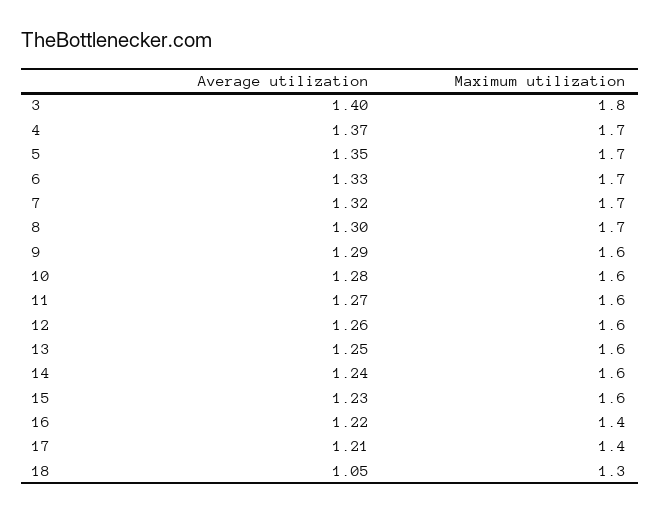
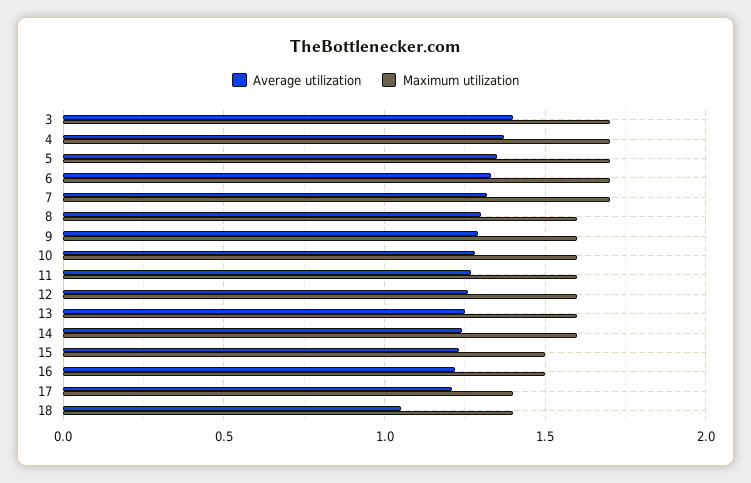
  {
    "Average utilization": {
      "3": 1.4,
      "4": 1.37,
      "5": 1.35,
      "6": 1.33,
      "7": 1.32,
      "8": 1.3,
      "9": 1.29,
      "10": 1.28,
      "11": 1.27,
      "12": 1.26,
      "13": 1.25,
      "14": 1.24,
      "15": 1.23,
      "16": 1.22,
      "17": 1.21,
      "18": 1.05
    },
    "Maximum utilization": {
-     "3": 1.8,
+     "3": 1.7,
      "4": 1.7,
      "5": 1.7,
      "6": 1.7,
      "7": 1.7,
-     "8": 1.7,
+     "8": 1.6,
      "9": 1.6,
      "10": 1.6,
      "11": 1.6,
      "12": 1.6,
      "13": 1.6,
      "14": 1.6,
-     "15": 1.6,
+     "15": 1.5,
-     "16": 1.4,
+     "16": 1.5,
      "17": 1.4,
-     "18": 1.3
+     "18": 1.4
    }
  }

